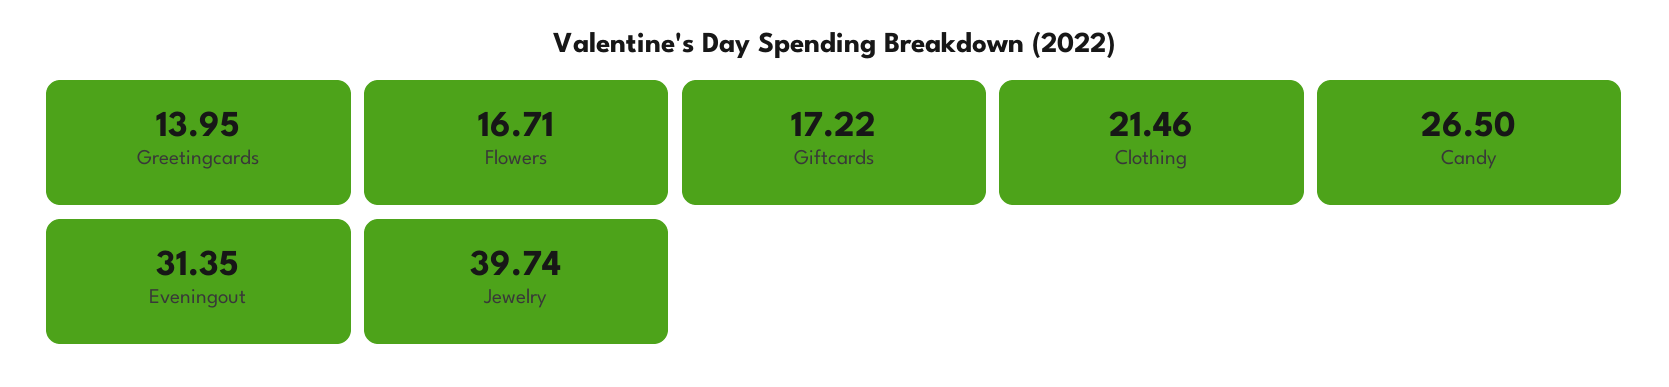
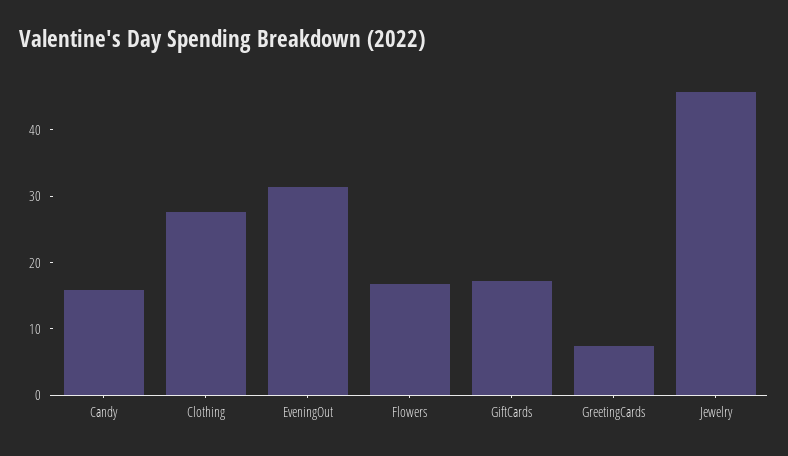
  {
-   "Greetingcards": 13.95,
+   "Greetingcards": 8,
    "Flowers": 16.71,
    "Giftcards": 17.22,
-   "Clothing": 21.46,
+   "Clothing": 28,
-   "Candy": 26.5,
+   "Candy": 16,
    "Eveningout": 31.35,
-   "Jewelry": 39.74
+   "Jewelry": 46
  }

